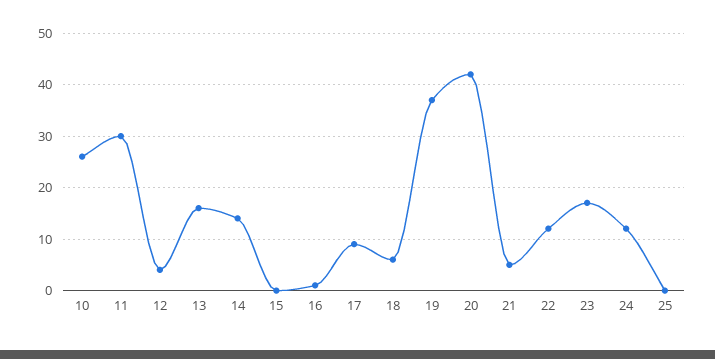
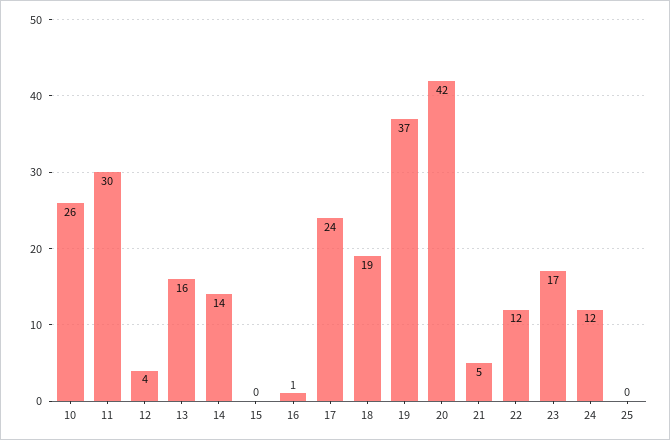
  {
    "10": 26,
    "11": 30,
    "12": 4,
    "13": 16,
    "14": 14,
    "15": 0,
    "16": 1,
-   "17": 10,
+   "17": 24,
-   "18": 5,
+   "18": 19,
    "19": 37,
    "20": 42,
    "21": 5,
    "22": 12,
    "23": 17,
    "24": 12,
    "25": 0
  }

